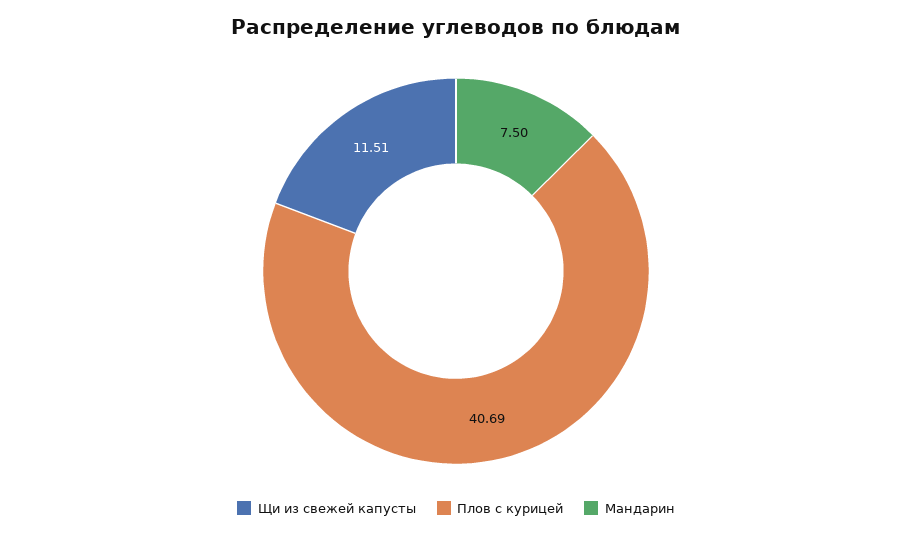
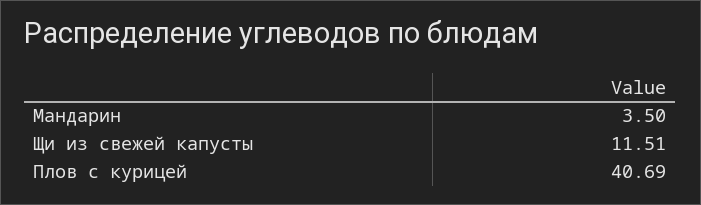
  {
    "Щи из свежей капусты": 11.51,
    "Плов с курицей": 40.69,
-   "Мандарин": 7.5
+   "Мандарин": 3.5
  }

